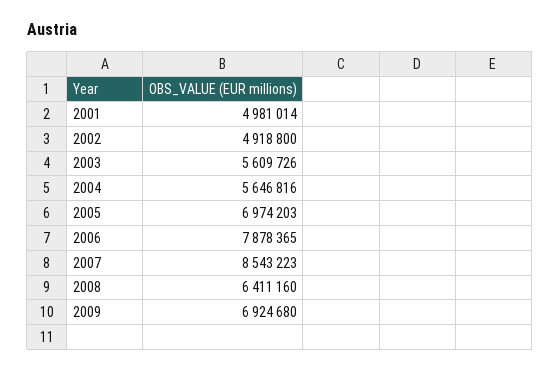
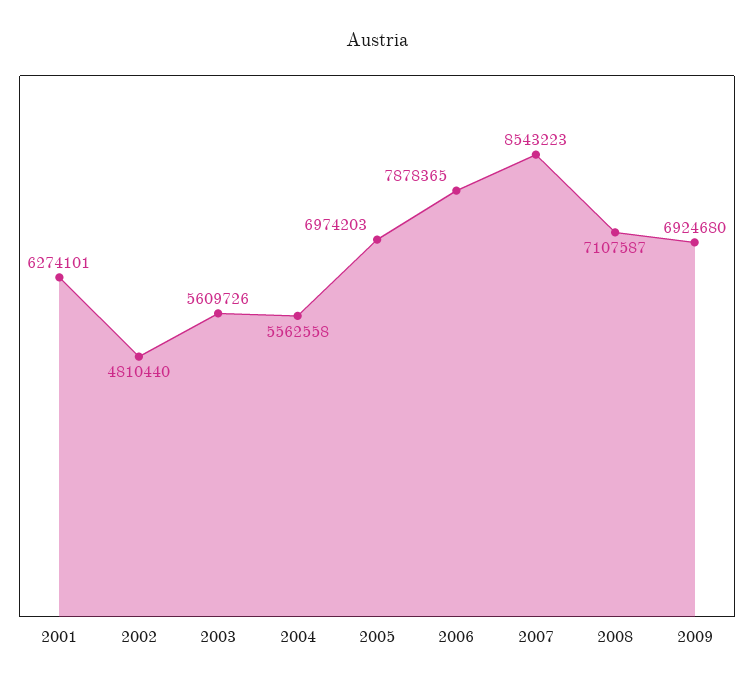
  {
-   "2001": 4981014,
+   "2001": 6274101,
-   "2002": 4918800,
+   "2002": 4810440,
    "2003": 5609726,
-   "2004": 5646816,
+   "2004": 5562558,
    "2005": 6974203,
    "2006": 7878365,
    "2007": 8543223,
-   "2008": 6411160,
+   "2008": 7107587,
    "2009": 6924680
  }

